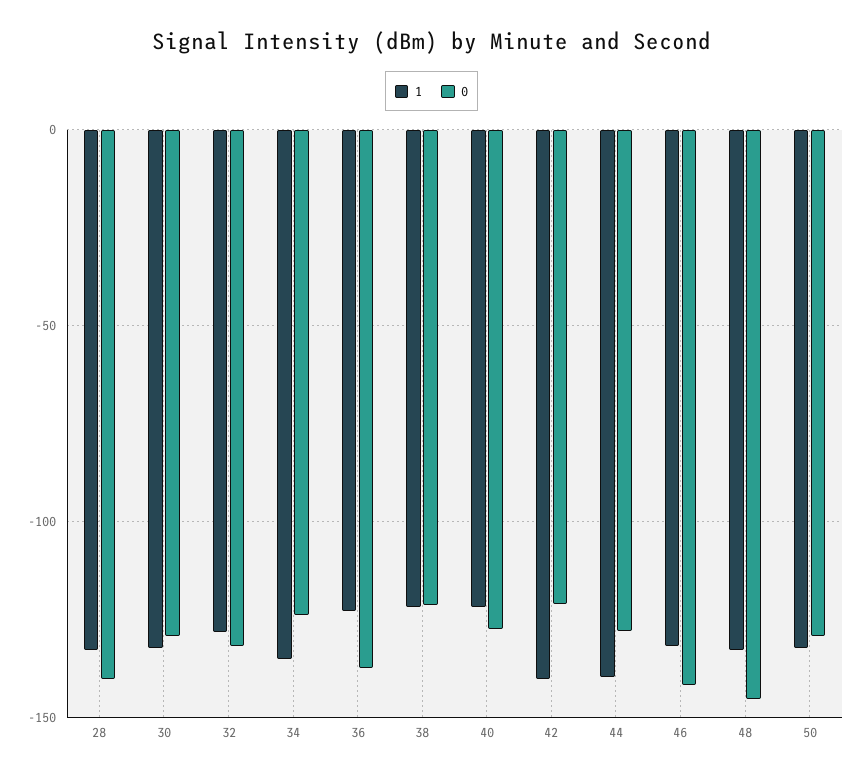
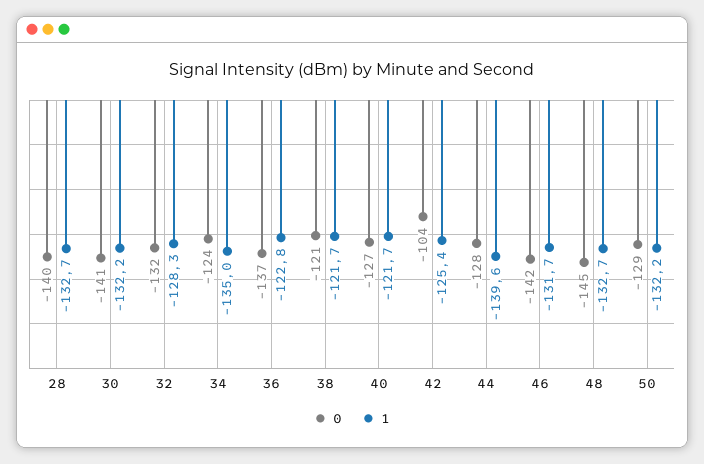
  {
    "1": {
      "28": -132.7,
      "30": -132.2,
      "32": -128.3,
      "34": -135,
      "36": -122.8,
      "38": -121.7,
      "40": -121.7,
-     "42": -140,
+     "42": -125.4,
      "44": -139.6,
      "46": -131.7,
      "48": -132.7,
      "50": -132.2
    },
    "0": {
      "28": -140,
-     "30": -130,
+     "30": -141,
      "32": -132,
      "34": -124,
      "36": -137,
      "38": -121,
      "40": -127,
-     "42": -120,
+     "42": -104,
      "44": -128,
      "46": -142,
      "48": -145,
      "50": -129
    }
  }

